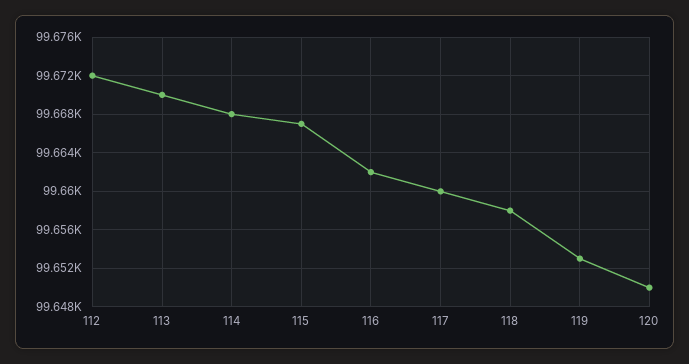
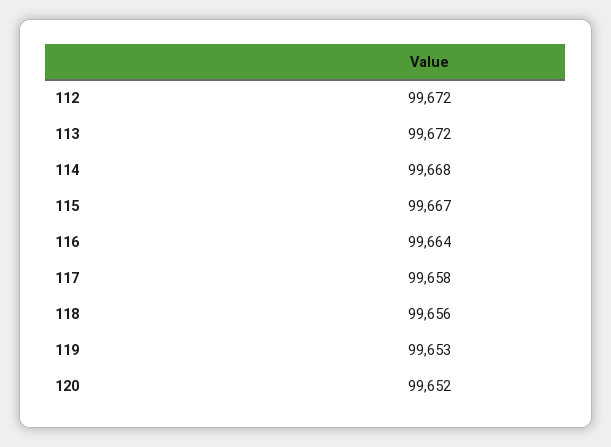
  {
    "112": 99672,
-   "113": 99670,
+   "113": 99672,
    "114": 99668,
    "115": 99667,
-   "116": 99662,
+   "116": 99664,
-   "117": 99660,
+   "117": 99658,
-   "118": 99658,
+   "118": 99656,
    "119": 99653,
-   "120": 99650
+   "120": 99652
  }

